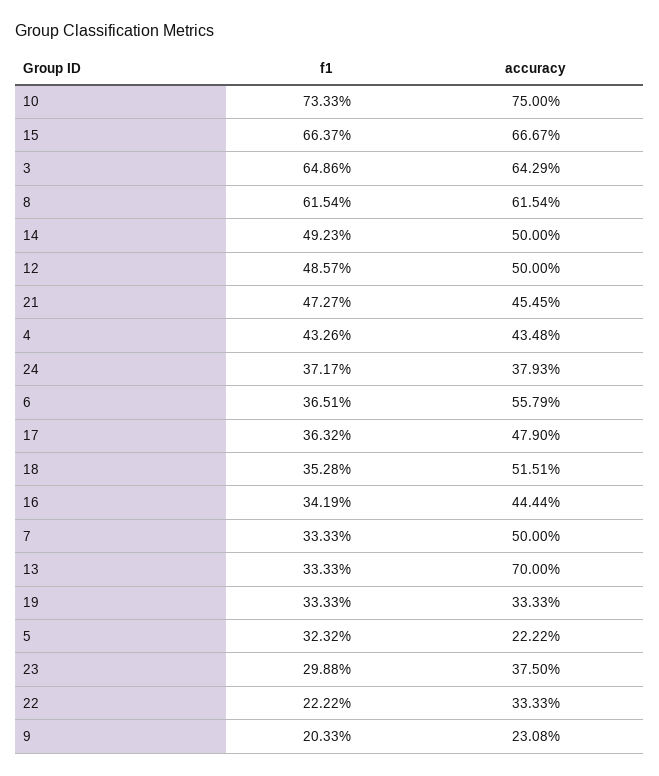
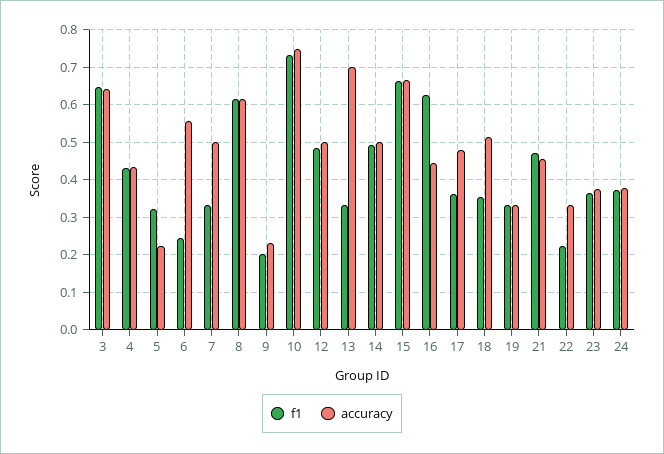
  {
    "f1": {
      "10": 0.7333,
      "15": 0.6637,
      "3": 0.6486,
      "8": 0.6154,
      "14": 0.4923,
      "12": 0.4857,
      "21": 0.4727,
      "4": 0.4326,
      "24": 0.3717,
-     "6": 0.3651,
+     "6": 0.24,
      "17": 0.3632,
      "18": 0.3528,
-     "16": 0.3419,
+     "16": 0.62,
      "7": 0.3333,
      "13": 0.3333,
      "19": 0.3333,
      "5": 0.3232,
-     "23": 0.2988,
+     "23": 0.36,
      "22": 0.2222,
      "9": 0.2033
    },
    "accuracy": {
      "10": 0.75,
      "15": 0.6667,
      "3": 0.6429,
      "8": 0.6154,
      "14": 0.5,
      "12": 0.5,
      "21": 0.4545,
      "4": 0.4348,
      "24": 0.3793,
      "6": 0.5579,
      "17": 0.479,
      "18": 0.5151,
      "16": 0.4444,
      "7": 0.5,
      "13": 0.7,
      "19": 0.3333,
      "5": 0.2222,
      "23": 0.375,
      "22": 0.3333,
      "9": 0.2308
    }
  }

